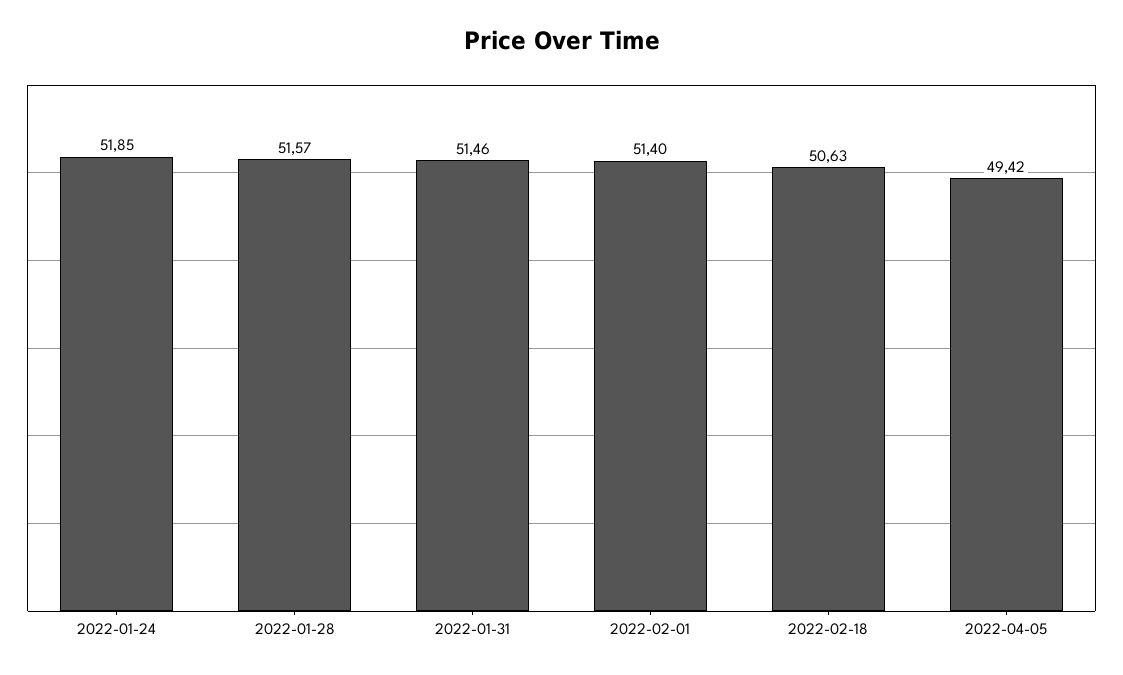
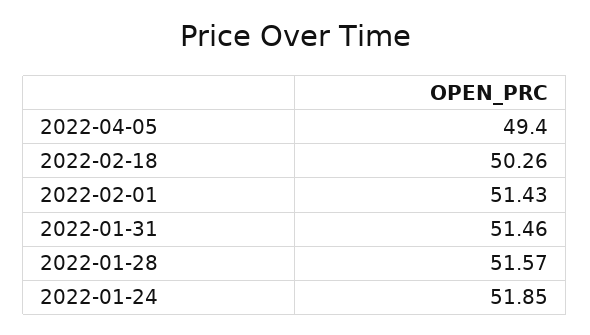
  {
    "2022-01-24": 51.85,
    "2022-01-28": 51.57,
    "2022-01-31": 51.46,
-   "2022-02-01": 51.4,
+   "2022-02-01": 51.43,
-   "2022-02-18": 50.63,
+   "2022-02-18": 50.26,
-   "2022-04-05": 49.42
+   "2022-04-05": 49.4
  }

